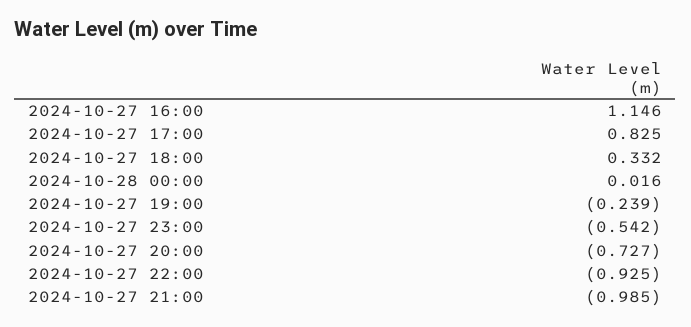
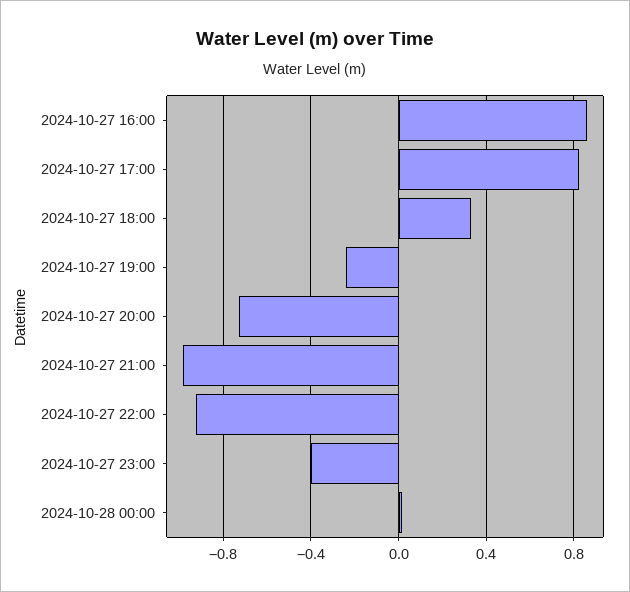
  {
-   "2024-10-27 16:00": 1.146,
+   "2024-10-27 16:00": 0.85,
    "2024-10-27 17:00": 0.825,
    "2024-10-27 18:00": 0.332,
    "2024-10-28 00:00": 0.016,
    "2024-10-27 19:00": -0.239,
-   "2024-10-27 23:00": -0.542,
+   "2024-10-27 23:00": -0.4,
    "2024-10-27 20:00": -0.727,
    "2024-10-27 22:00": -0.925,
    "2024-10-27 21:00": -0.985
  }

